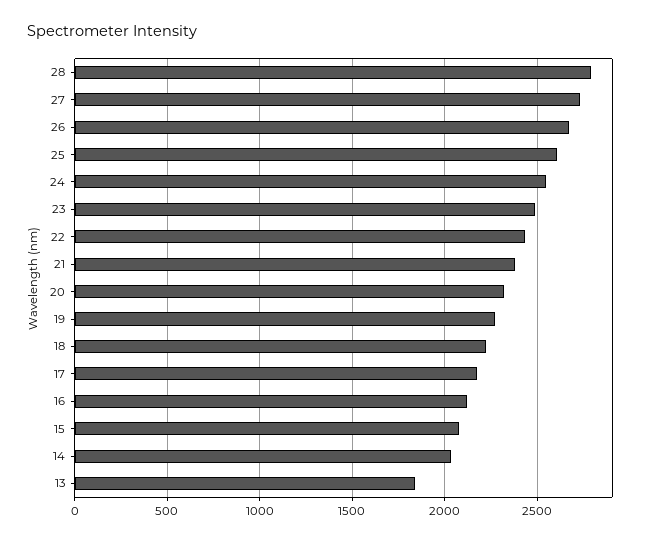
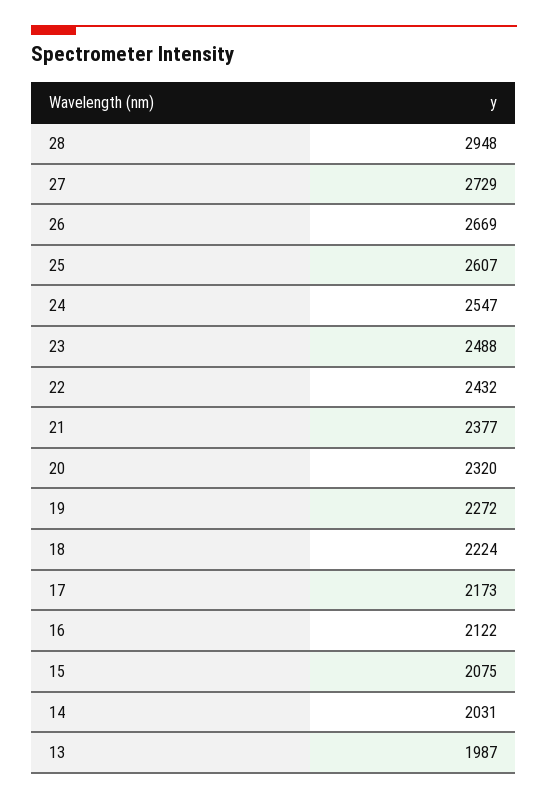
  {
-   "28": 2800,
+   "28": 2948,
    "27": 2729,
    "26": 2669,
    "25": 2607,
    "24": 2547,
    "23": 2488,
    "22": 2432,
    "21": 2377,
    "20": 2320,
    "19": 2272,
    "18": 2224,
    "17": 2173,
    "16": 2122,
    "15": 2075,
    "14": 2031,
-   "13": 1850
+   "13": 1987
  }

